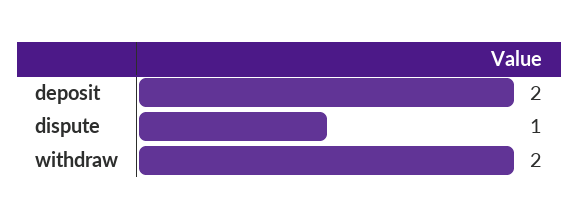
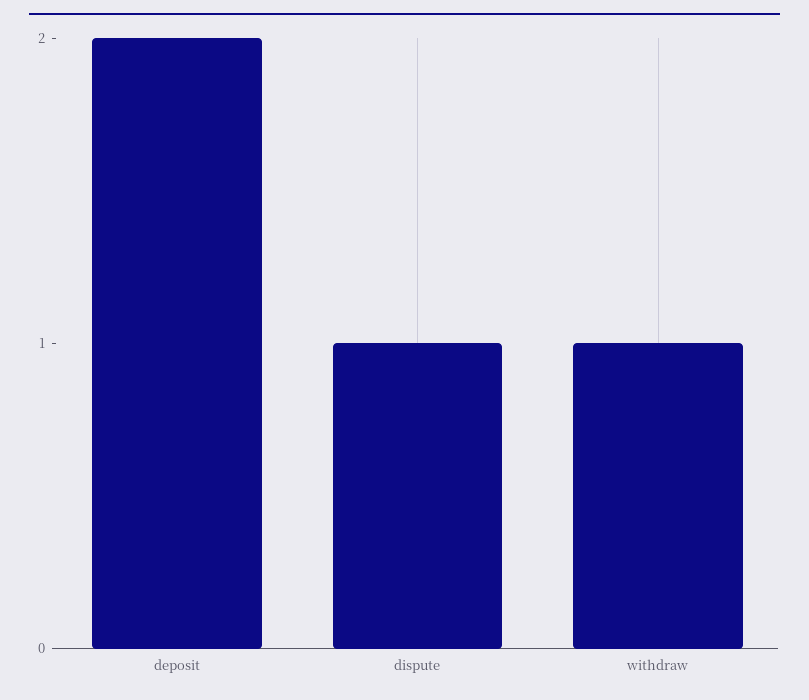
  {
    "deposit": 2,
    "dispute": 1,
-   "withdraw": 2
+   "withdraw": 1
  }

